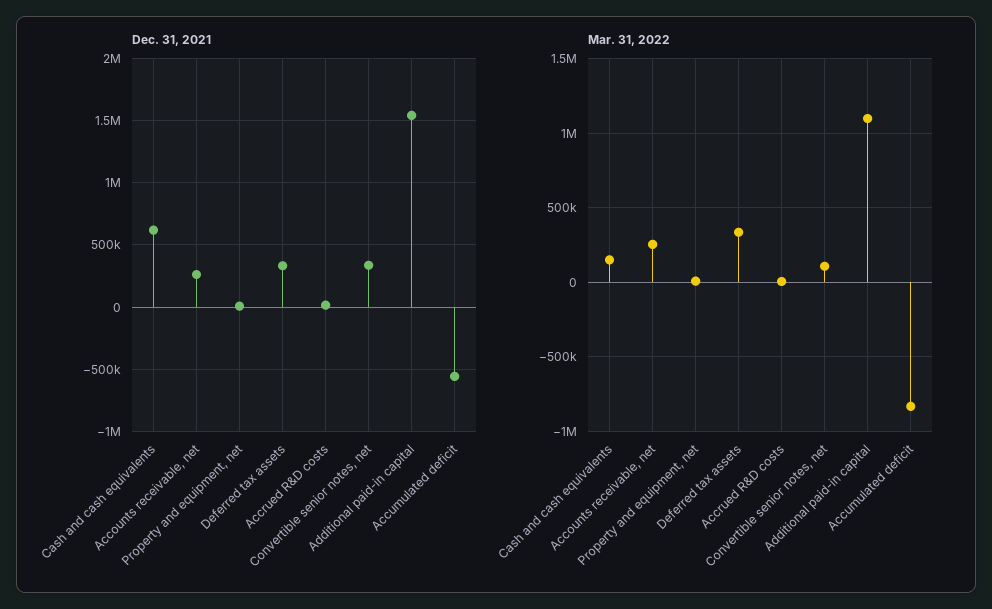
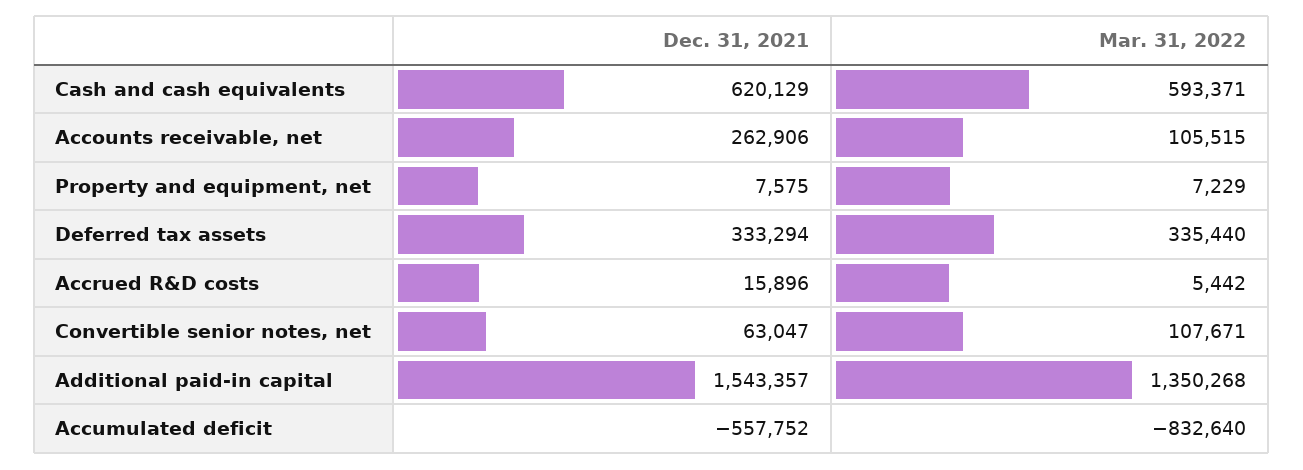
  {
    "Dec. 31, 2021": {
      "Cash and cash equivalents": 620129,
      "Accounts receivable, net": 262906,
      "Property and equipment, net": 7575,
      "Deferred tax assets": 333294,
      "Accrued R&D costs": 15896,
-     "Convertible senior notes, net": 350000,
+     "Convertible senior notes, net": 63047,
      "Additional paid-in capital": 1543357,
      "Accumulated deficit": -557752
    },
    "Mar. 31, 2022": {
-     "Cash and cash equivalents": 150000,
+     "Cash and cash equivalents": 593371,
-     "Accounts receivable, net": 250000,
+     "Accounts receivable, net": 105515,
      "Property and equipment, net": 7229,
      "Deferred tax assets": 335440,
      "Accrued R&D costs": 5442,
      "Convertible senior notes, net": 107671,
-     "Additional paid-in capital": 1100000,
+     "Additional paid-in capital": 1350268,
      "Accumulated deficit": -832640
    }
  }

